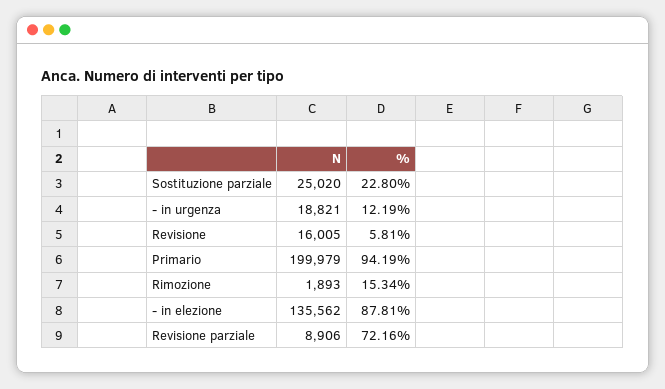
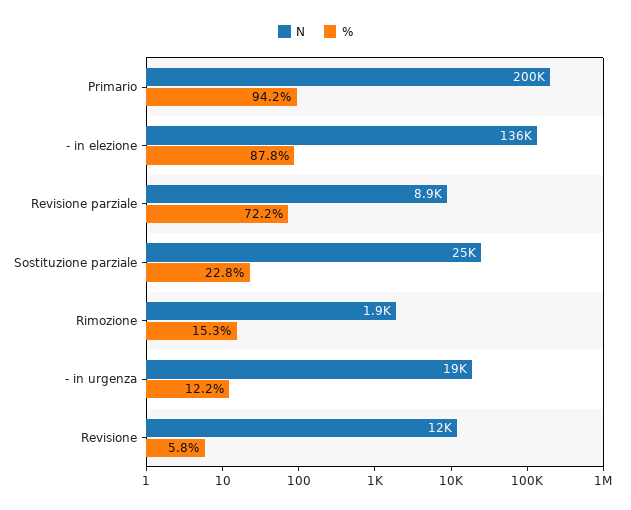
  {
    "N": {
      "Sostituzione parziale": 25020,
      "- in urgenza": 18821,
-     "Revisione": 16005,
+     "Revisione": 12000,
      "Primario": 199979,
      "Rimozione": 1893,
      "- in elezione": 135562,
      "Revisione parziale": 8906
    },
    "%": {
      "Sostituzione parziale": 22.8,
      "- in urgenza": 12.19,
      "Revisione": 5.81,
      "Primario": 94.19,
      "Rimozione": 15.34,
      "- in elezione": 87.81,
      "Revisione parziale": 72.16
    }
  }

